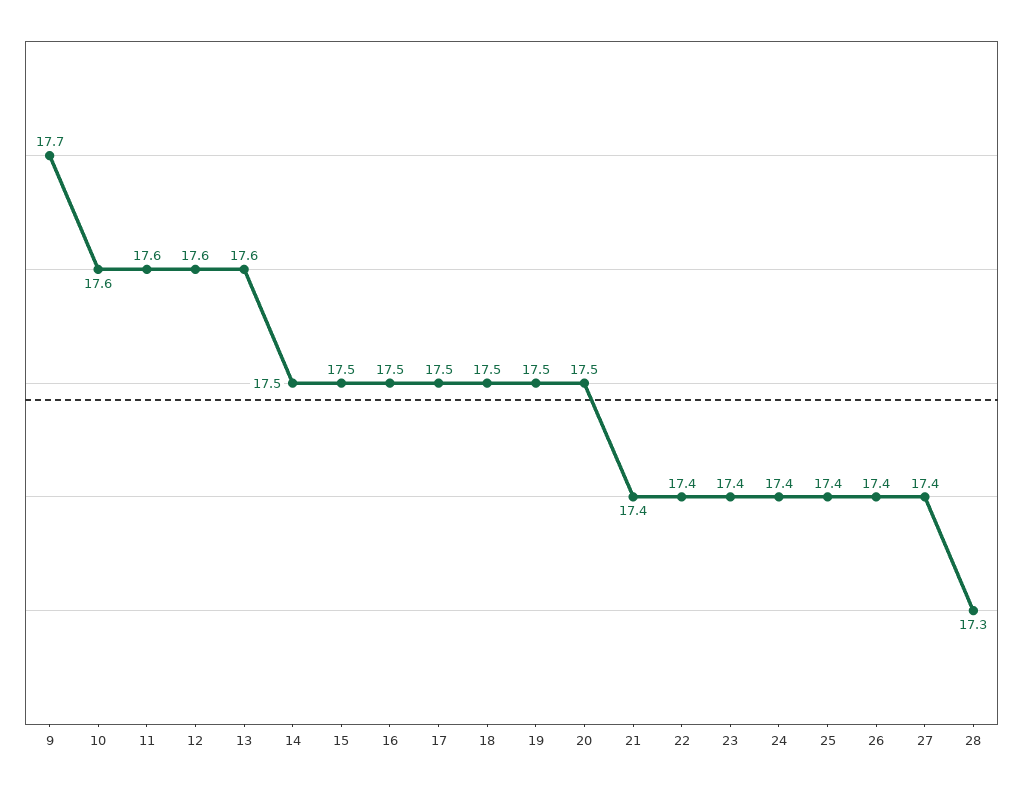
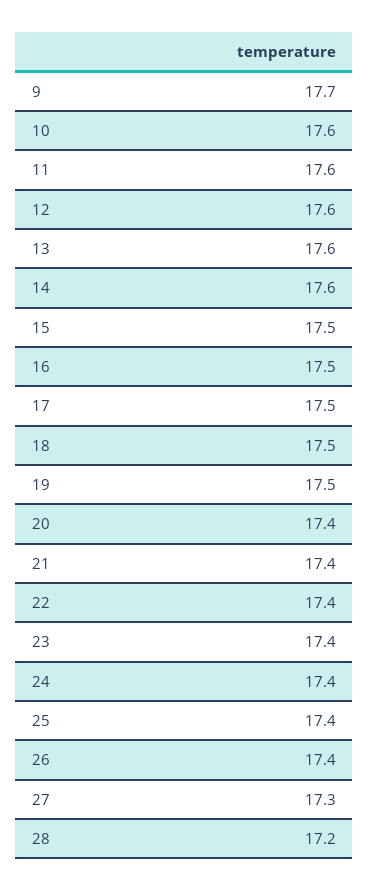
  {
    "9": 17.7,
    "10": 17.6,
    "11": 17.6,
    "12": 17.6,
    "13": 17.6,
-   "14": 17.5,
+   "14": 17.6,
    "15": 17.5,
    "16": 17.5,
    "17": 17.5,
    "18": 17.5,
    "19": 17.5,
-   "20": 17.5,
+   "20": 17.4,
    "21": 17.4,
    "22": 17.4,
    "23": 17.4,
    "24": 17.4,
    "25": 17.4,
    "26": 17.4,
-   "27": 17.4,
+   "27": 17.3,
-   "28": 17.3
+   "28": 17.2
  }

